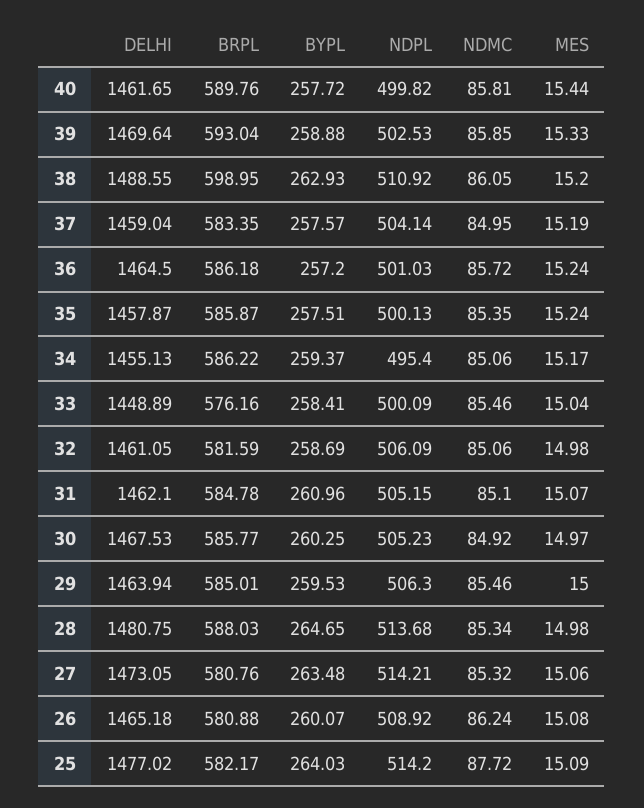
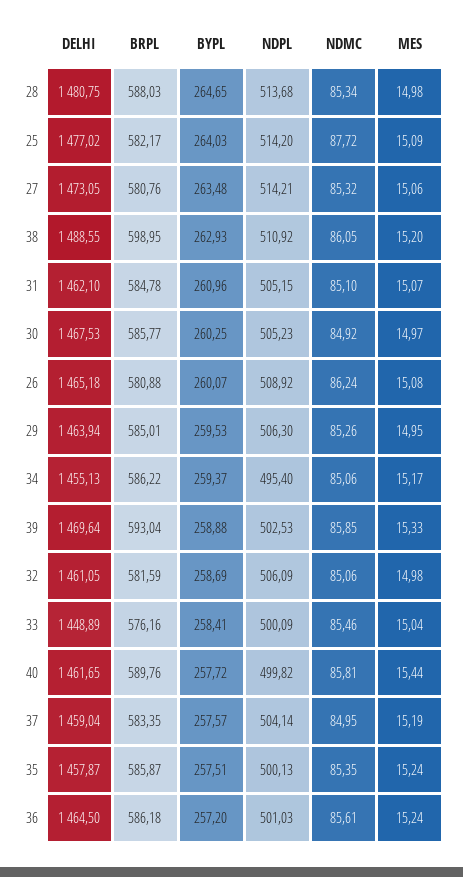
  {
    "DELHI": {
      "40": 1461.65,
      "39": 1469.64,
      "38": 1488.55,
      "37": 1459.04,
      "36": 1464.5,
      "35": 1457.87,
      "34": 1455.13,
      "33": 1448.89,
      "32": 1461.05,
      "31": 1462.1,
      "30": 1467.53,
      "29": 1463.94,
      "28": 1480.75,
      "27": 1473.05,
      "26": 1465.18,
      "25": 1477.02
    },
    "BRPL": {
      "40": 589.76,
      "39": 593.04,
      "38": 598.95,
      "37": 583.35,
      "36": 586.18,
      "35": 585.87,
      "34": 586.22,
      "33": 576.16,
      "32": 581.59,
      "31": 584.78,
      "30": 585.77,
      "29": 585.01,
      "28": 588.03,
      "27": 580.76,
      "26": 580.88,
      "25": 582.17
    },
    "BYPL": {
      "40": 257.72,
      "39": 258.88,
      "38": 262.93,
      "37": 257.57,
      "36": 257.2,
      "35": 257.51,
      "34": 259.37,
      "33": 258.41,
      "32": 258.69,
      "31": 260.96,
      "30": 260.25,
      "29": 259.53,
      "28": 264.65,
      "27": 263.48,
      "26": 260.07,
      "25": 264.03
    },
    "NDPL": {
      "40": 499.82,
      "39": 502.53,
      "38": 510.92,
      "37": 504.14,
      "36": 501.03,
      "35": 500.13,
      "34": 495.4,
      "33": 500.09,
      "32": 506.09,
      "31": 505.15,
      "30": 505.23,
      "29": 506.3,
      "28": 513.68,
      "27": 514.21,
      "26": 508.92,
      "25": 514.2
    },
    "NDMC": {
      "40": 85.81,
      "39": 85.85,
      "38": 86.05,
      "37": 84.95,
-     "36": 85.72,
+     "36": 85.61,
      "35": 85.35,
      "34": 85.06,
      "33": 85.46,
      "32": 85.06,
      "31": 85.1,
      "30": 84.92,
-     "29": 85.46,
+     "29": 85.26,
      "28": 85.34,
      "27": 85.32,
      "26": 86.24,
      "25": 87.72
    },
    "MES": {
      "40": 15.44,
      "39": 15.33,
      "38": 15.2,
      "37": 15.19,
      "36": 15.24,
      "35": 15.24,
      "34": 15.17,
      "33": 15.04,
      "32": 14.98,
      "31": 15.07,
      "30": 14.97,
-     "29": 15,
+     "29": 14.95,
      "28": 14.98,
      "27": 15.06,
      "26": 15.08,
      "25": 15.09
    }
  }

